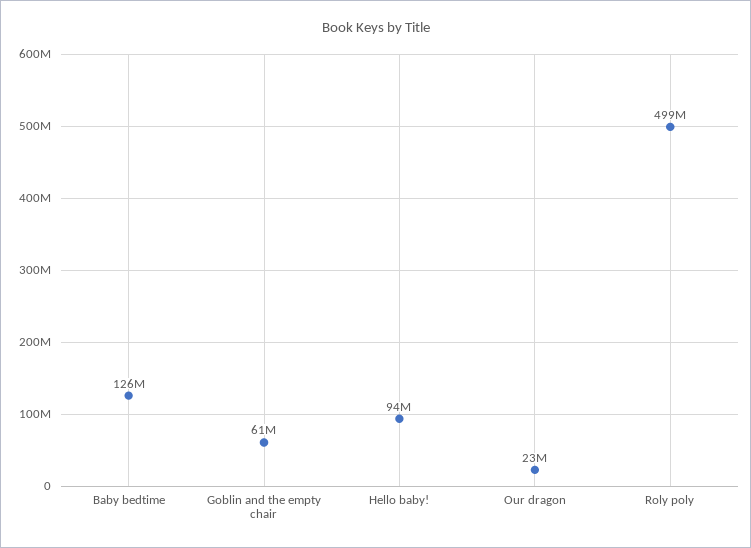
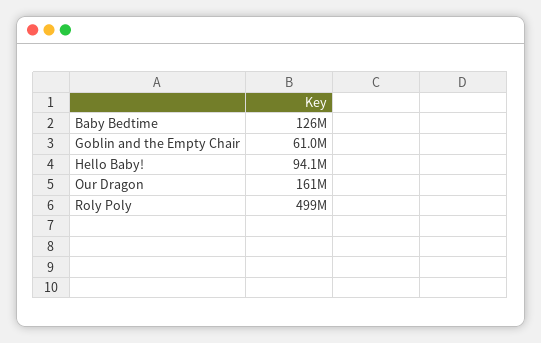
  {
    "Baby bedtime": 126000000,
    "Goblin and the empty chair": 61000000,
    "Hello baby!": 94100000,
-   "Our dragon": 23000000,
+   "Our dragon": 161000000,
    "Roly poly": 499000000
  }

